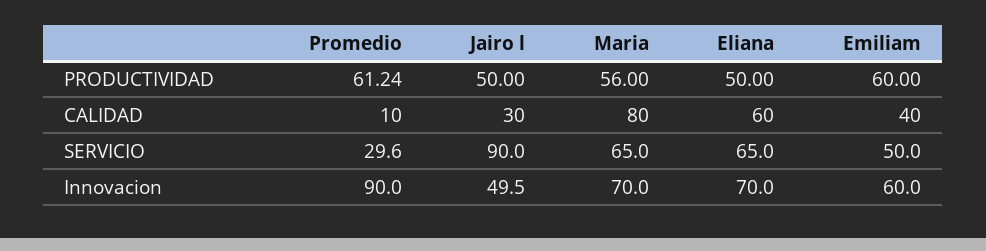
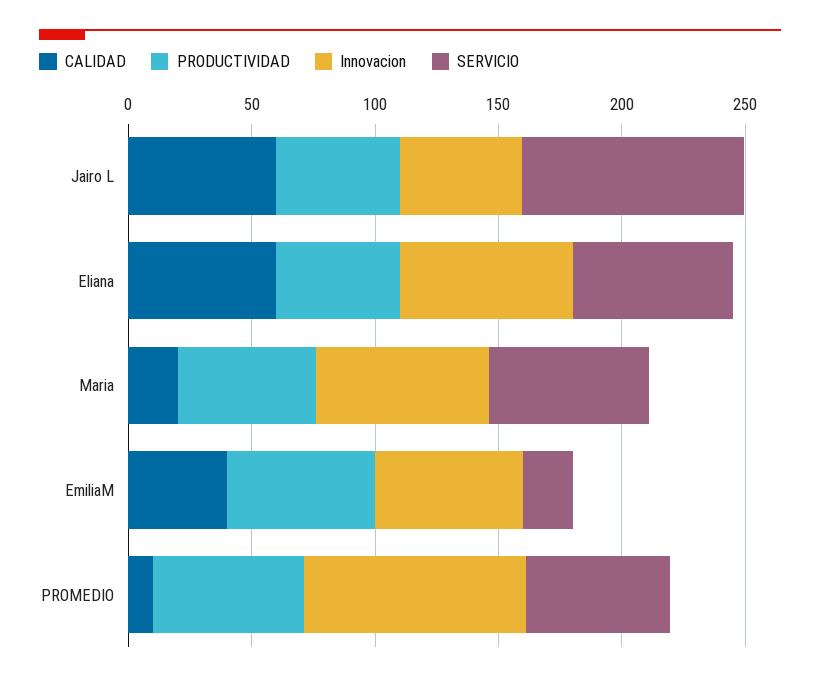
  {
    "PRODUCTIVIDAD": {
      "Promedio": 61.24,
      "Jairo l": 50,
      "Maria": 56,
      "Eliana": 50,
      "Emiliam": 60
    },
    "CALIDAD": {
      "Promedio": 10,
-     "Jairo l": 30,
+     "Jairo l": 60,
-     "Maria": 80,
+     "Maria": 20,
      "Eliana": 60,
      "Emiliam": 40
    },
    "SERVICIO": {
-     "Promedio": 29.6,
+     "Promedio": 60,
      "Jairo l": 90,
      "Maria": 65,
      "Eliana": 65,
-     "Emiliam": 50
+     "Emiliam": 20
    },
    "Innovacion": {
      "Promedio": 90,
      "Jairo l": 49.5,
      "Maria": 70,
      "Eliana": 70,
      "Emiliam": 60
    }
  }

